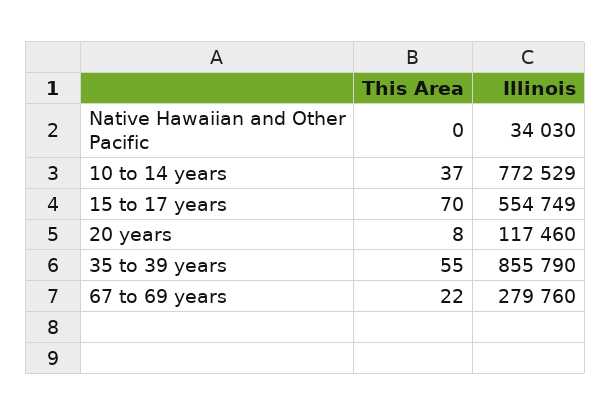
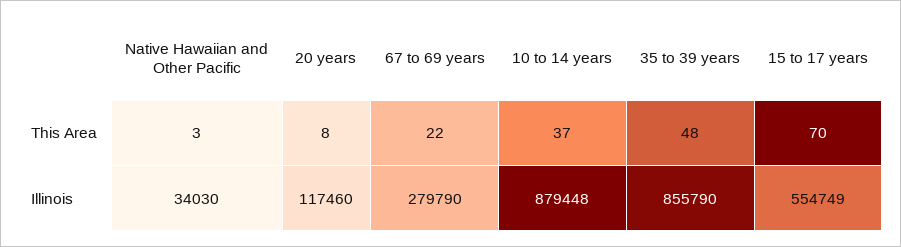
  {
    "This Area": {
-     "Native Hawaiian and Other Pacific": 0,
+     "Native Hawaiian and Other Pacific": 3,
      "10 to 14 years": 37,
      "15 to 17 years": 70,
      "20 years": 8,
-     "35 to 39 years": 55,
+     "35 to 39 years": 48,
      "67 to 69 years": 22
    },
    "Illinois": {
      "Native Hawaiian and Other Pacific": 34030,
-     "10 to 14 years": 772529,
+     "10 to 14 years": 879448,
      "15 to 17 years": 554749,
      "20 years": 117460,
      "35 to 39 years": 855790,
-     "67 to 69 years": 279760
+     "67 to 69 years": 279790
    }
  }

